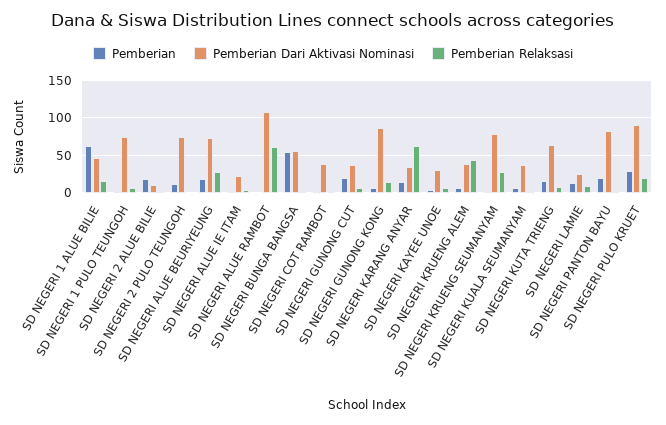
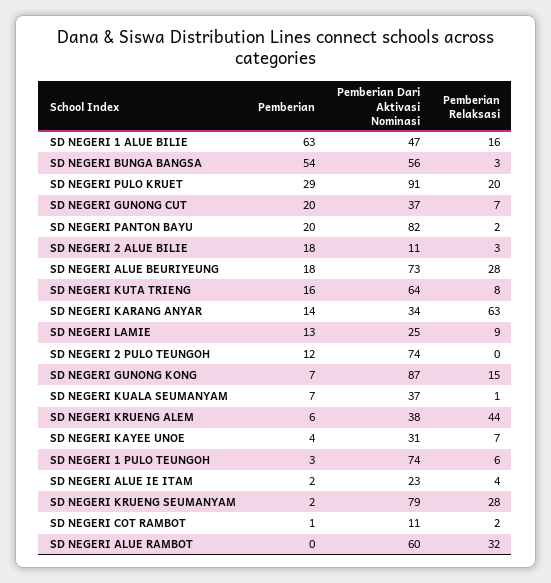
  {
    "Pemberian": {
      "SD NEGERI 1 ALUE BILIE": 63,
      "SD NEGERI 1 PULO TEUNGOH": 3,
      "SD NEGERI 2 ALUE BILIE": 18,
      "SD NEGERI 2 PULO TEUNGOH": 12,
      "SD NEGERI ALUE BEURIYEUNG": 18,
      "SD NEGERI ALUE IE ITAM": 2,
      "SD NEGERI ALUE RAMBOT": 0,
      "SD NEGERI BUNGA BANGSA": 54,
      "SD NEGERI COT RAMBOT": 1,
      "SD NEGERI GUNONG CUT": 20,
      "SD NEGERI GUNONG KONG": 7,
      "SD NEGERI KARANG ANYAR": 14,
      "SD NEGERI KAYEE UNOE": 4,
      "SD NEGERI KRUENG ALEM": 6,
      "SD NEGERI KRUENG SEUMANYAM": 2,
      "SD NEGERI KUALA SEUMANYAM": 7,
      "SD NEGERI KUTA TRIENG": 16,
      "SD NEGERI LAMIE": 13,
      "SD NEGERI PANTON BAYU": 20,
      "SD NEGERI PULO KRUET": 29
    },
    "Pemberian Dari Aktivasi Nominasi": {
      "SD NEGERI 1 ALUE BILIE": 47,
      "SD NEGERI 1 PULO TEUNGOH": 74,
      "SD NEGERI 2 ALUE BILIE": 11,
      "SD NEGERI 2 PULO TEUNGOH": 74,
      "SD NEGERI ALUE BEURIYEUNG": 73,
      "SD NEGERI ALUE IE ITAM": 23,
-     "SD NEGERI ALUE RAMBOT": 110,
+     "SD NEGERI ALUE RAMBOT": 60,
      "SD NEGERI BUNGA BANGSA": 56,
-     "SD NEGERI COT RAMBOT": 40,
+     "SD NEGERI COT RAMBOT": 11,
      "SD NEGERI GUNONG CUT": 37,
      "SD NEGERI GUNONG KONG": 87,
      "SD NEGERI KARANG ANYAR": 34,
      "SD NEGERI KAYEE UNOE": 31,
      "SD NEGERI KRUENG ALEM": 38,
      "SD NEGERI KRUENG SEUMANYAM": 79,
      "SD NEGERI KUALA SEUMANYAM": 37,
      "SD NEGERI KUTA TRIENG": 64,
      "SD NEGERI LAMIE": 25,
      "SD NEGERI PANTON BAYU": 82,
      "SD NEGERI PULO KRUET": 91
    },
    "Pemberian Relaksasi": {
      "SD NEGERI 1 ALUE BILIE": 16,
      "SD NEGERI 1 PULO TEUNGOH": 6,
      "SD NEGERI 2 ALUE BILIE": 3,
      "SD NEGERI 2 PULO TEUNGOH": 0,
      "SD NEGERI ALUE BEURIYEUNG": 28,
      "SD NEGERI ALUE IE ITAM": 4,
-     "SD NEGERI ALUE RAMBOT": 60,
+     "SD NEGERI ALUE RAMBOT": 32,
      "SD NEGERI BUNGA BANGSA": 3,
      "SD NEGERI COT RAMBOT": 2,
      "SD NEGERI GUNONG CUT": 7,
      "SD NEGERI GUNONG KONG": 15,
      "SD NEGERI KARANG ANYAR": 63,
      "SD NEGERI KAYEE UNOE": 7,
      "SD NEGERI KRUENG ALEM": 44,
      "SD NEGERI KRUENG SEUMANYAM": 28,
      "SD NEGERI KUALA SEUMANYAM": 1,
      "SD NEGERI KUTA TRIENG": 8,
      "SD NEGERI LAMIE": 9,
      "SD NEGERI PANTON BAYU": 2,
      "SD NEGERI PULO KRUET": 20
    }
  }

